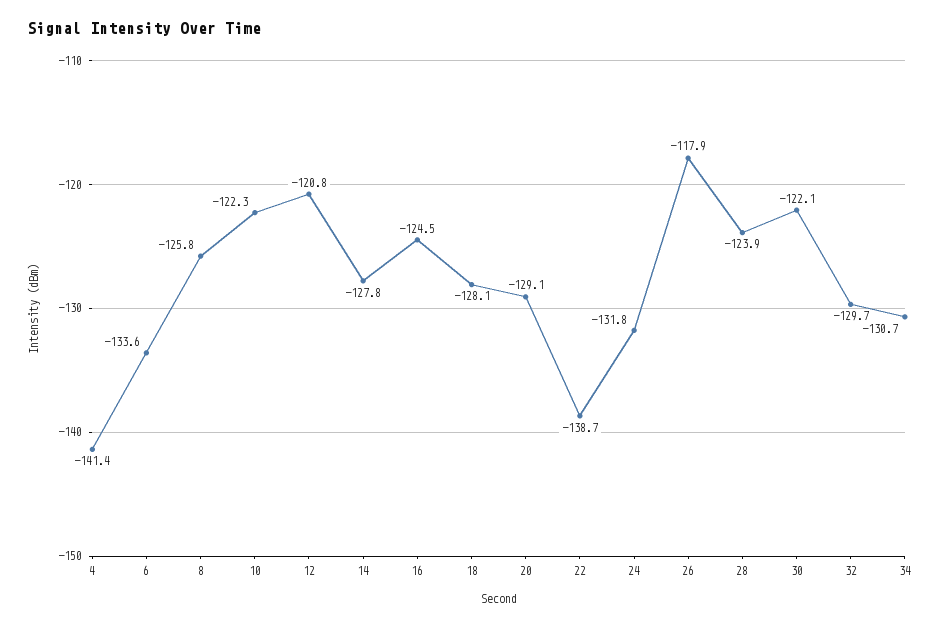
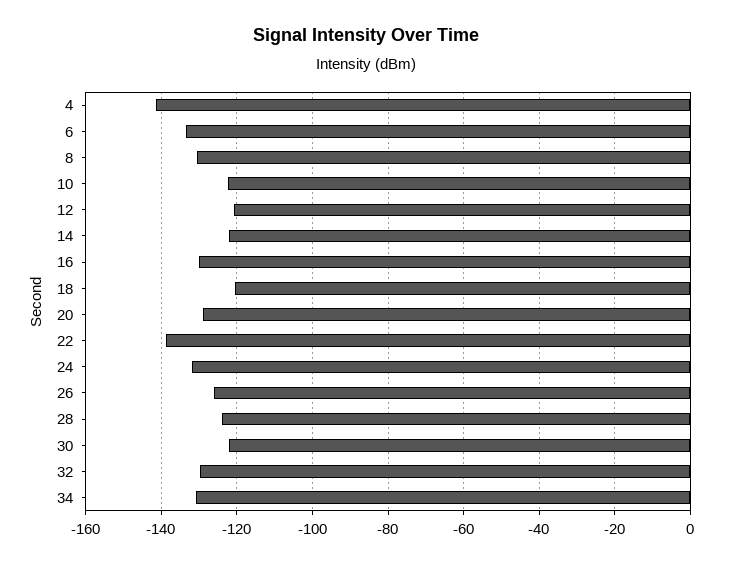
  {
    "4": -141.4,
    "6": -133.6,
-   "8": -125.8,
+   "8": -130,
    "10": -122.3,
    "12": -120.8,
-   "14": -127.8,
+   "14": -122,
-   "16": -124.5,
+   "16": -130,
-   "18": -128.1,
+   "18": -120,
    "20": -129.1,
    "22": -138.7,
    "24": -131.8,
-   "26": -117.9,
+   "26": -126,
    "28": -123.9,
    "30": -122.1,
    "32": -129.7,
    "34": -130.7
  }

